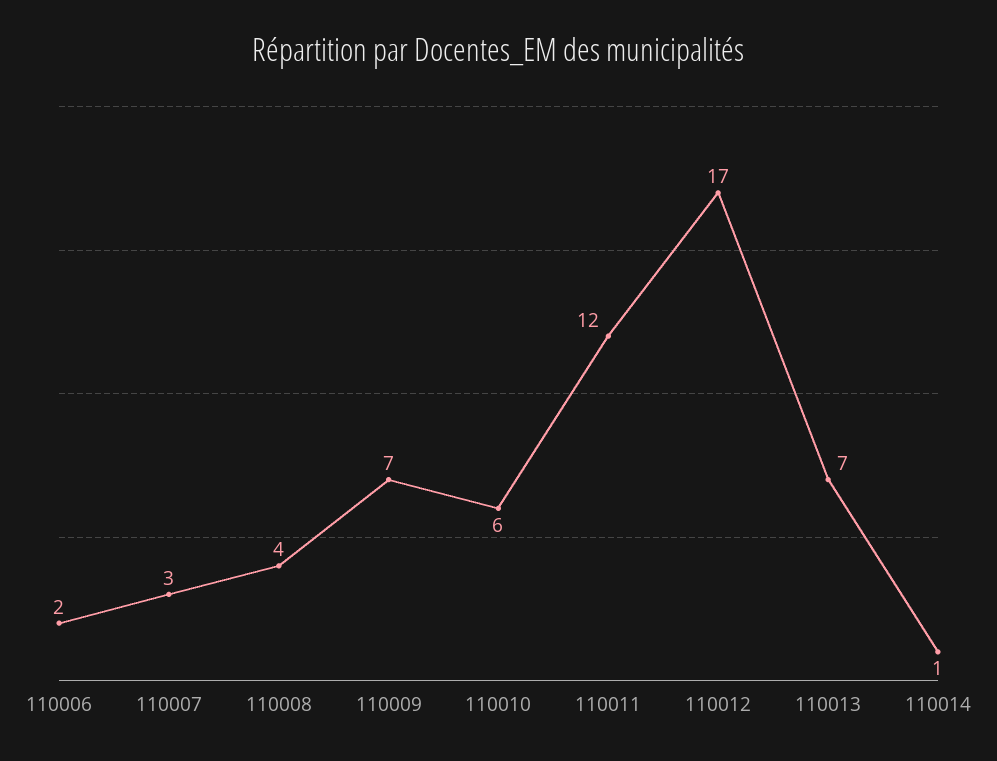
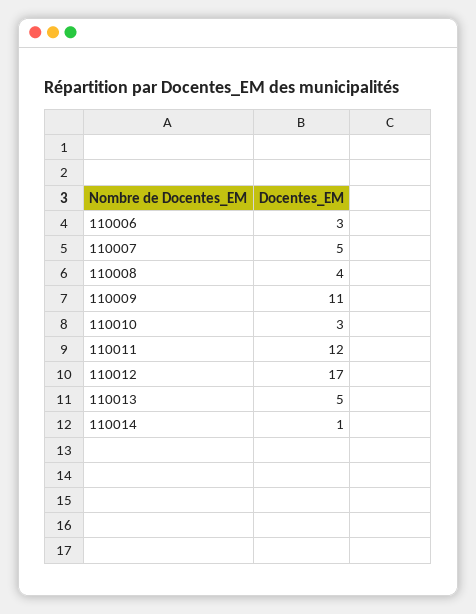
  {
-   "110006": 2,
+   "110006": 3,
-   "110007": 3,
+   "110007": 5,
    "110008": 4,
-   "110009": 7,
+   "110009": 11,
-   "110010": 6,
+   "110010": 3,
    "110011": 12,
    "110012": 17,
-   "110013": 7,
+   "110013": 5,
    "110014": 1
  }

